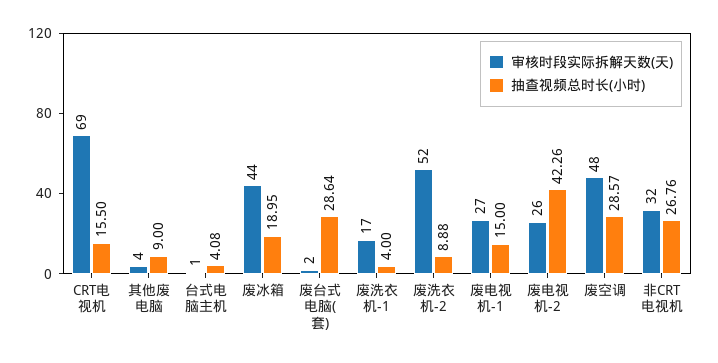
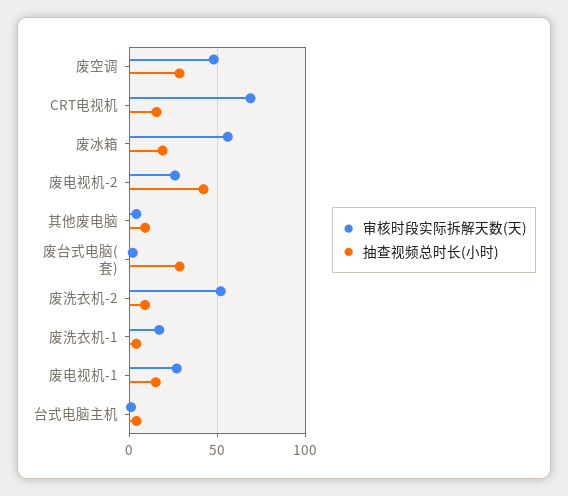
  {
    "审核时段实际拆解天数(天)": {
      "CRT电视机": 69,
      "其他废电脑": 4,
      "台式电脑主机": 1,
-     "废冰箱": 44,
+     "废冰箱": 55,
      "废台式电脑(套)": 2,
      "废洗衣机-1": 17,
      "废洗衣机-2": 52,
      "废电视机-1": 27,
      "废电视机-2": 26,
-     "废空调": 48,
+     "废空调": 48
-     "非CRT电视机": 32
    },
    "抽查视频总时长(小时)": {
      "CRT电视机": 15.5,
      "其他废电脑": 9,
      "台式电脑主机": 4.08,
      "废冰箱": 18.95,
      "废台式电脑(套)": 28.64,
      "废洗衣机-1": 4,
      "废洗衣机-2": 8.88,
      "废电视机-1": 15,
      "废电视机-2": 42.26,
-     "废空调": 28.57,
+     "废空调": 28.57
-     "非CRT电视机": 26.76
    }
  }

